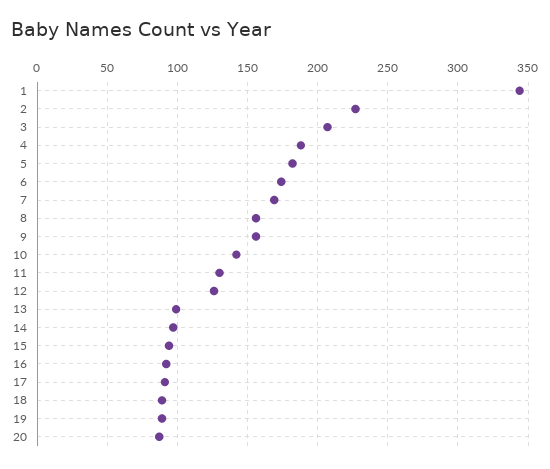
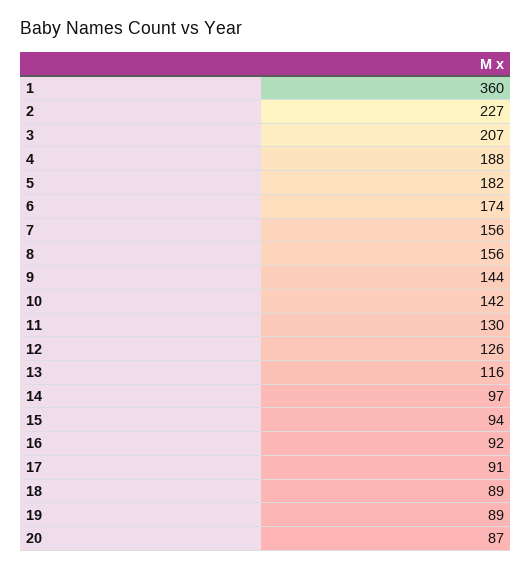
  {
-   "1": 345,
+   "1": 360,
    "2": 227,
    "3": 207,
    "4": 188,
    "5": 182,
    "6": 174,
-   "7": 170,
+   "7": 156,
    "8": 156,
-   "9": 155,
+   "9": 144,
    "10": 142,
    "11": 130,
    "12": 126,
-   "13": 100,
+   "13": 116,
    "14": 97,
    "15": 94,
    "16": 92,
    "17": 91,
    "18": 89,
    "19": 89,
    "20": 87
  }

